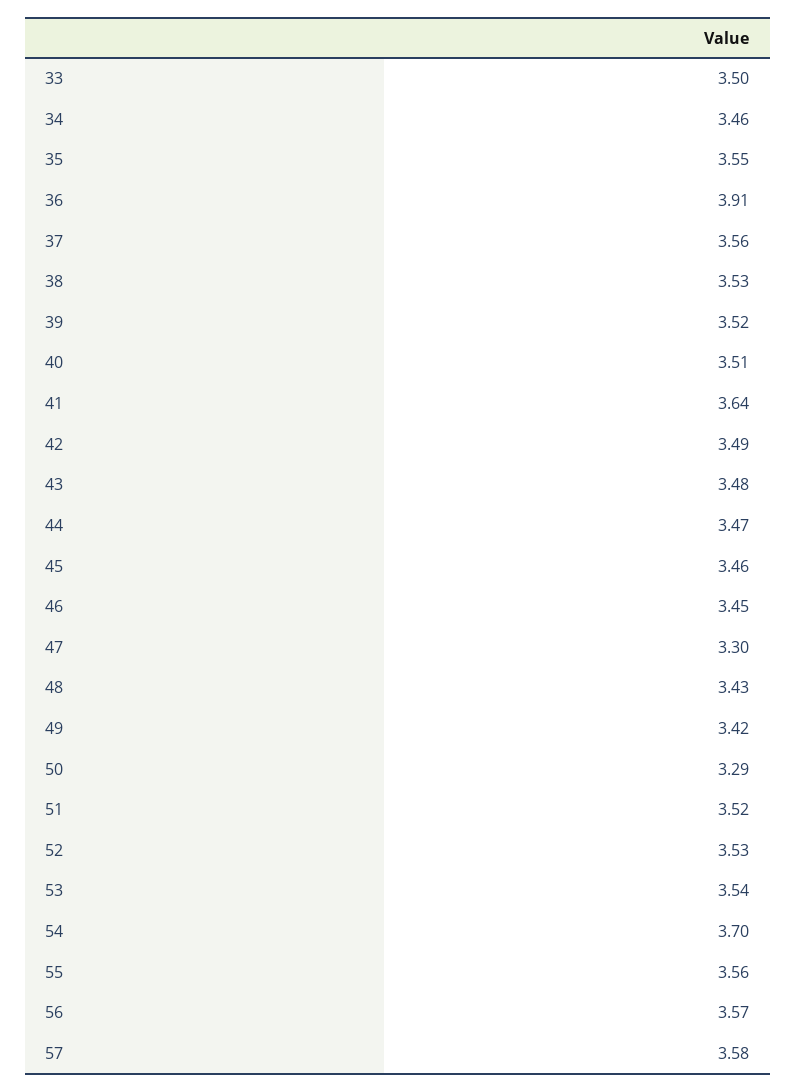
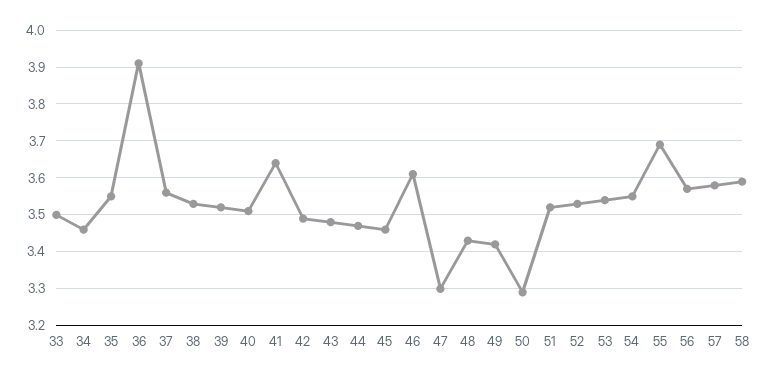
  {
    "33": 3.5,
    "34": 3.46,
    "35": 3.55,
    "36": 3.91,
    "37": 3.56,
    "38": 3.53,
    "39": 3.52,
    "40": 3.51,
    "41": 3.64,
    "42": 3.49,
    "43": 3.48,
    "44": 3.47,
    "45": 3.46,
-   "46": 3.45,
+   "46": 3.6,
    "47": 3.3,
    "48": 3.43,
    "49": 3.42,
    "50": 3.29,
    "51": 3.52,
    "52": 3.53,
    "53": 3.54,
-   "54": 3.7,
+   "54": 3.55,
-   "55": 3.56,
+   "55": 3.7,
    "56": 3.57,
-   "57": 3.58
+   "57": 3.58,
+   "58": 3.6
  }

